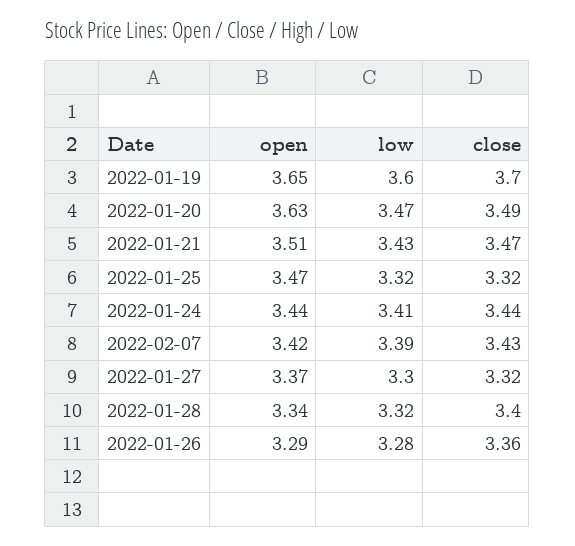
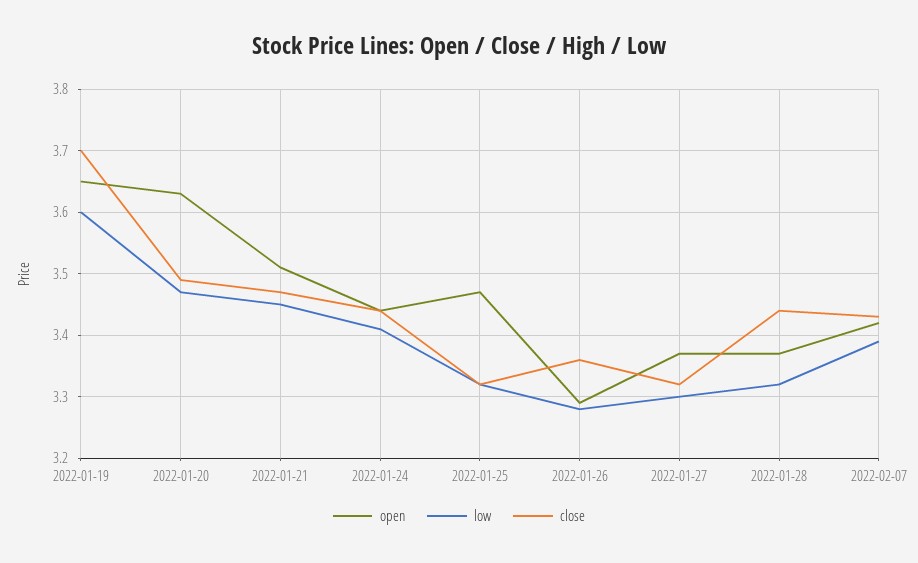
  {
    "open": {
      "2022-01-19": 3.65,
      "2022-01-20": 3.63,
      "2022-01-21": 3.51,
      "2022-01-25": 3.47,
      "2022-01-24": 3.44,
      "2022-02-07": 3.42,
      "2022-01-27": 3.37,
-     "2022-01-28": 3.34,
+     "2022-01-28": 3.37,
      "2022-01-26": 3.29
    },
    "low": {
      "2022-01-19": 3.6,
      "2022-01-20": 3.47,
-     "2022-01-21": 3.43,
+     "2022-01-21": 3.45,
      "2022-01-25": 3.32,
      "2022-01-24": 3.41,
      "2022-02-07": 3.39,
      "2022-01-27": 3.3,
      "2022-01-28": 3.32,
      "2022-01-26": 3.28
    },
    "close": {
      "2022-01-19": 3.7,
      "2022-01-20": 3.49,
      "2022-01-21": 3.47,
      "2022-01-25": 3.32,
      "2022-01-24": 3.44,
      "2022-02-07": 3.43,
      "2022-01-27": 3.32,
-     "2022-01-28": 3.4,
+     "2022-01-28": 3.44,
      "2022-01-26": 3.36
    }
  }

